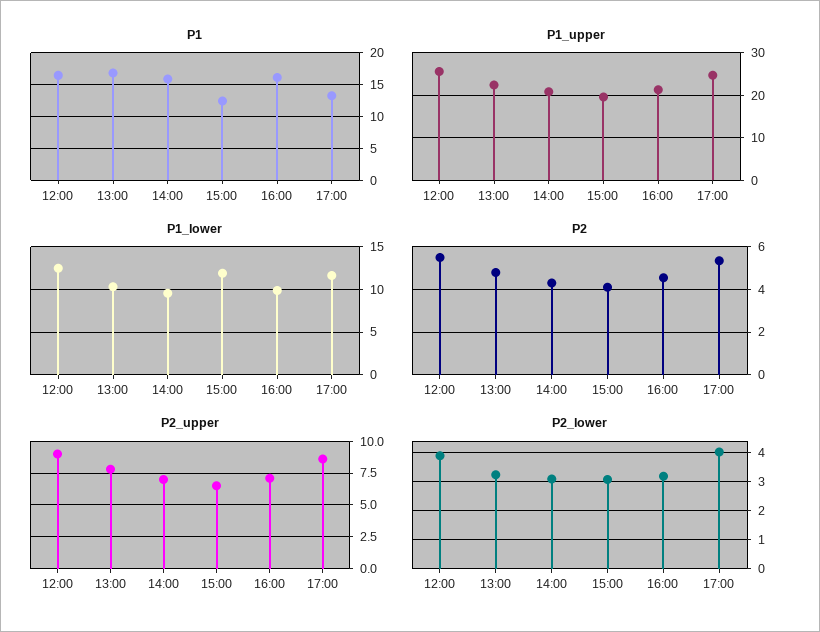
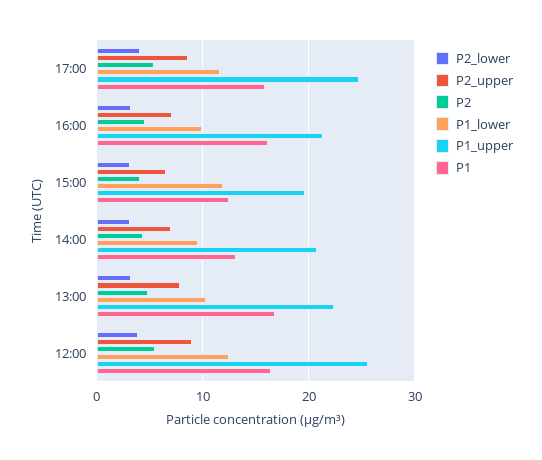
  {
    "P1": {
      "12:00": 16,
      "13:00": 17,
-     "14:00": 16,
+     "14:00": 13,
      "15:00": 12,
      "16:00": 16,
-     "17:00": 13
+     "17:00": 16
    },
    "P1_upper": {
      "12:00": 26,
      "13:00": 22,
      "14:00": 21,
      "15:00": 20,
      "16:00": 21,
      "17:00": 25
    },
    "P1_lower": {
      "12:00": 13,
      "13:00": 10,
      "14:00": 10,
      "15:00": 12,
      "16:00": 10,
      "17:00": 12
    },
    "P2": {
      "12:00": 5.5,
      "13:00": 5,
      "14:00": 4.5,
      "15:00": 4,
      "16:00": 4.5,
      "17:00": 5.5
    },
    "P2_upper": {
      "12:00": 9,
      "13:00": 8,
      "14:00": 7,
      "15:00": 6.5,
      "16:00": 7,
      "17:00": 8.5
    },
    "P2_lower": {
      "12:00": 4,
      "13:00": 3.25,
      "14:00": 3,
      "15:00": 3,
      "16:00": 3.25,
      "17:00": 4
    }
  }

